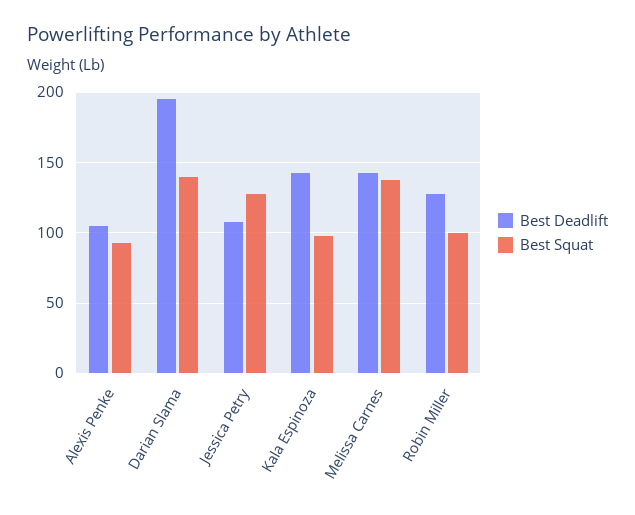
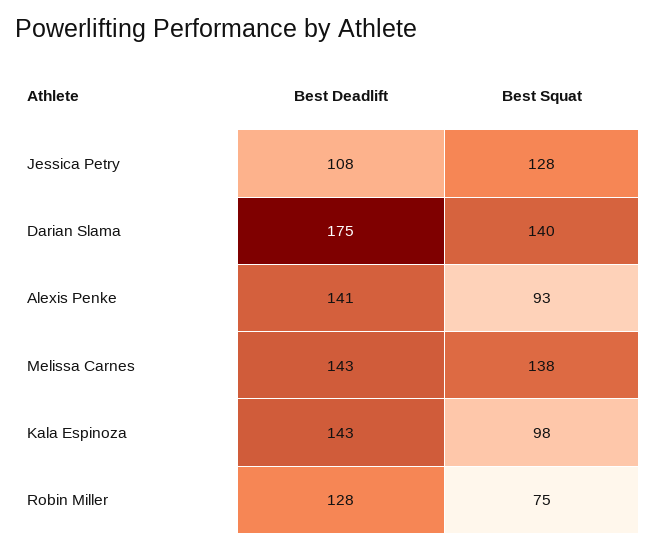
  {
    "Best Deadlift": {
-     "Alexis Penke": 105,
+     "Alexis Penke": 141,
-     "Darian Slama": 195,
+     "Darian Slama": 175,
      "Jessica Petry": 108,
      "Kala Espinoza": 143,
      "Melissa Carnes": 143,
      "Robin Miller": 128
    },
    "Best Squat": {
      "Alexis Penke": 93,
      "Darian Slama": 140,
      "Jessica Petry": 128,
      "Kala Espinoza": 98,
      "Melissa Carnes": 138,
-     "Robin Miller": 100
+     "Robin Miller": 75
    }
  }

